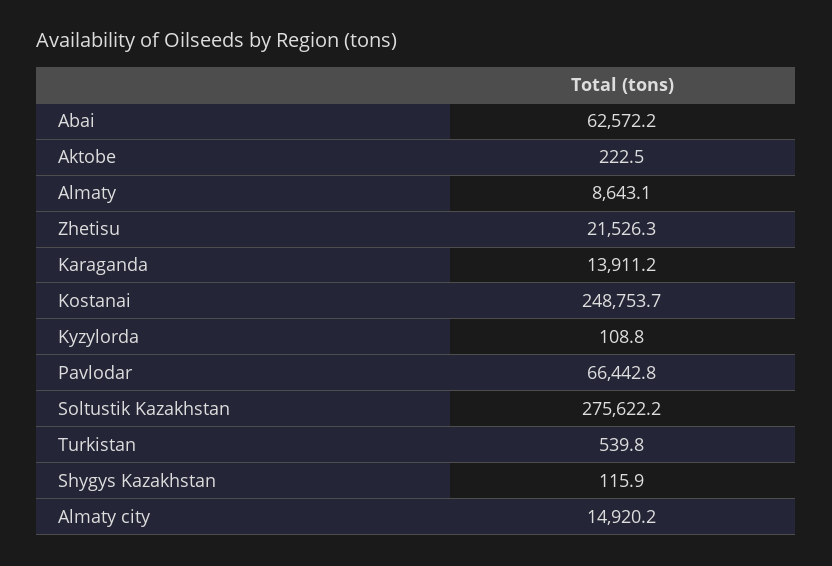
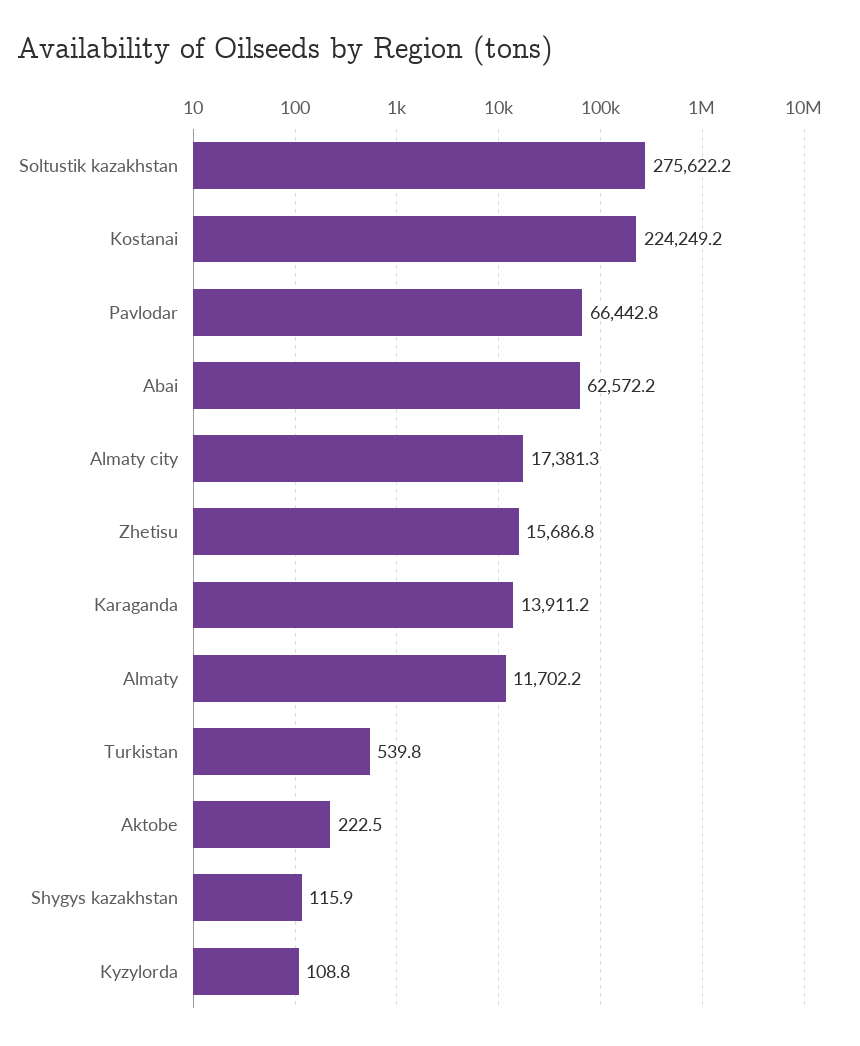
  {
    "Abai": 62572.2,
    "Aktobe": 222.5,
-   "Almaty": 8643.1,
+   "Almaty": 11702.2,
-   "Zhetisu": 21526.3,
+   "Zhetisu": 15686.8,
    "Karaganda": 13911.2,
-   "Kostanai": 248753.7,
+   "Kostanai": 224249.2,
    "Kyzylorda": 108.8,
    "Pavlodar": 66442.8,
    "Soltustik Kazakhstan": 275622.2,
    "Turkistan": 539.8,
    "Shygys Kazakhstan": 115.9,
-   "Almaty city": 14920.2
+   "Almaty city": 17381.3
  }

